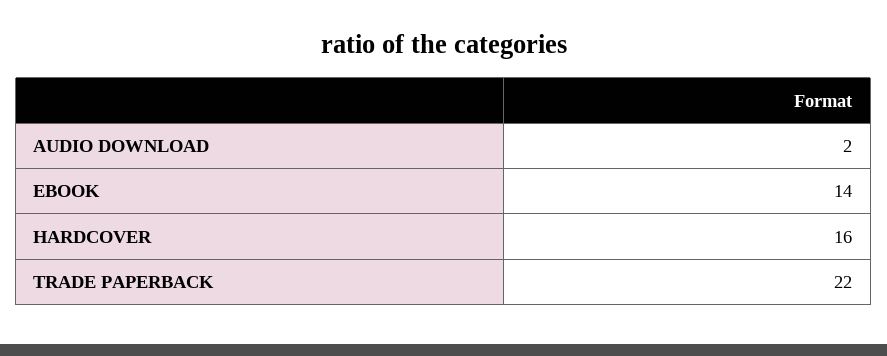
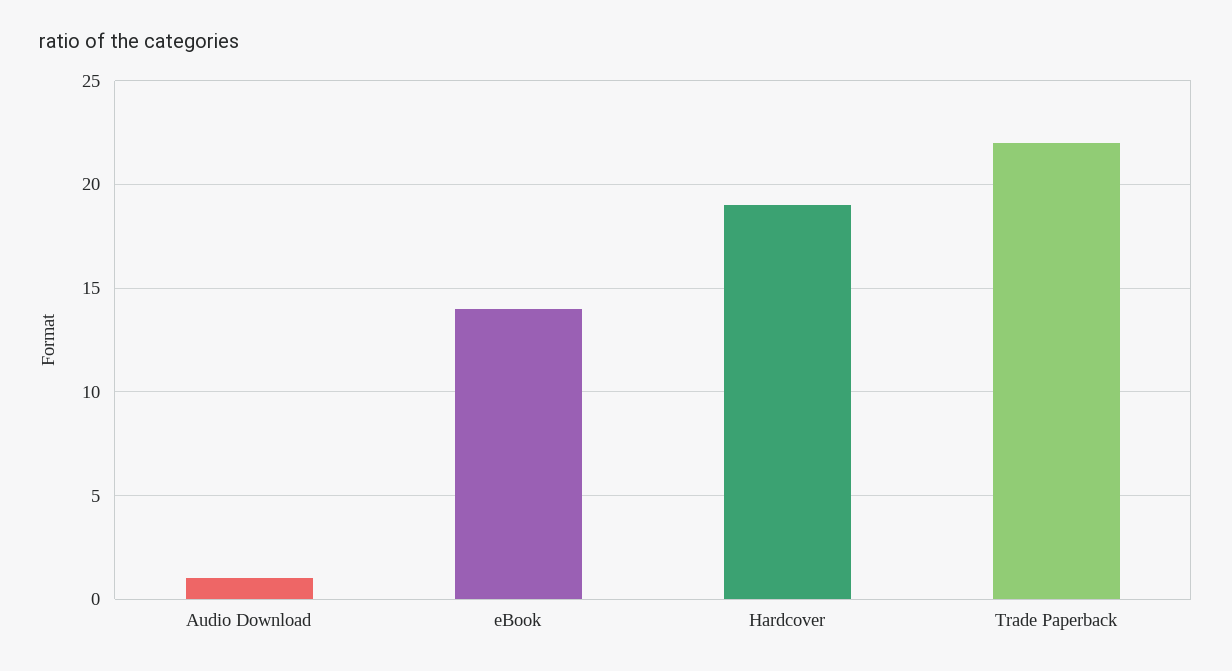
  {
-   "AUDIO DOWNLOAD": 2,
+   "AUDIO DOWNLOAD": 1,
    "EBOOK": 14,
-   "HARDCOVER": 16,
+   "HARDCOVER": 19,
    "TRADE PAPERBACK": 22
  }

